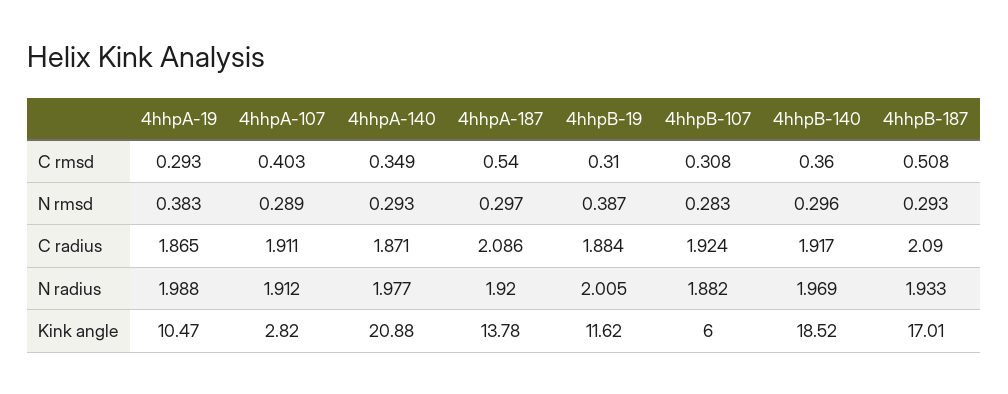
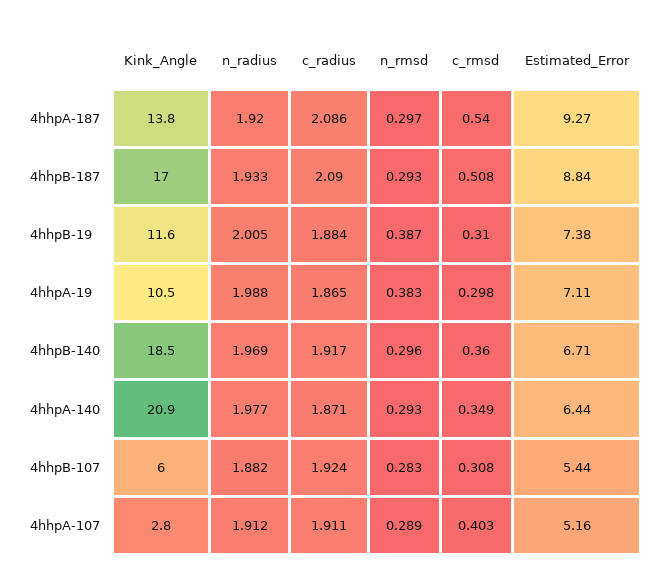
  {
    "4hhpA-19": {
-     "C rmsd": 0.293,
+     "C rmsd": 0.298,
      "N rmsd": 0.383,
      "C radius": 1.865,
      "N radius": 1.988,
-     "Kink angle": 10.47
+     "Kink angle": 10.47,
+     "Estimated_Error": 7.11
    },
    "4hhpA-107": {
      "C rmsd": 0.403,
      "N rmsd": 0.289,
      "C radius": 1.911,
      "N radius": 1.912,
-     "Kink angle": 2.82
+     "Kink angle": 2.82,
+     "Estimated_Error": 5.16
    },
    "4hhpA-140": {
      "C rmsd": 0.349,
      "N rmsd": 0.293,
      "C radius": 1.871,
      "N radius": 1.977,
-     "Kink angle": 20.88
+     "Kink angle": 20.88,
+     "Estimated_Error": 6.44
    },
    "4hhpA-187": {
      "C rmsd": 0.54,
      "N rmsd": 0.297,
      "C radius": 2.086,
      "N radius": 1.92,
-     "Kink angle": 13.78
+     "Kink angle": 13.78,
+     "Estimated_Error": 9.27
    },
    "4hhpB-19": {
      "C rmsd": 0.31,
      "N rmsd": 0.387,
      "C radius": 1.884,
      "N radius": 2.005,
-     "Kink angle": 11.62
+     "Kink angle": 11.62,
+     "Estimated_Error": 7.38
    },
    "4hhpB-107": {
      "C rmsd": 0.308,
      "N rmsd": 0.283,
      "C radius": 1.924,
      "N radius": 1.882,
-     "Kink angle": 6
+     "Kink angle": 6,
+     "Estimated_Error": 5.44
    },
    "4hhpB-140": {
      "C rmsd": 0.36,
      "N rmsd": 0.296,
      "C radius": 1.917,
      "N radius": 1.969,
-     "Kink angle": 18.52
+     "Kink angle": 18.52,
+     "Estimated_Error": 6.71
    },
    "4hhpB-187": {
      "C rmsd": 0.508,
      "N rmsd": 0.293,
      "C radius": 2.09,
      "N radius": 1.933,
-     "Kink angle": 17.01
+     "Kink angle": 17.01,
+     "Estimated_Error": 8.84
    }
  }

